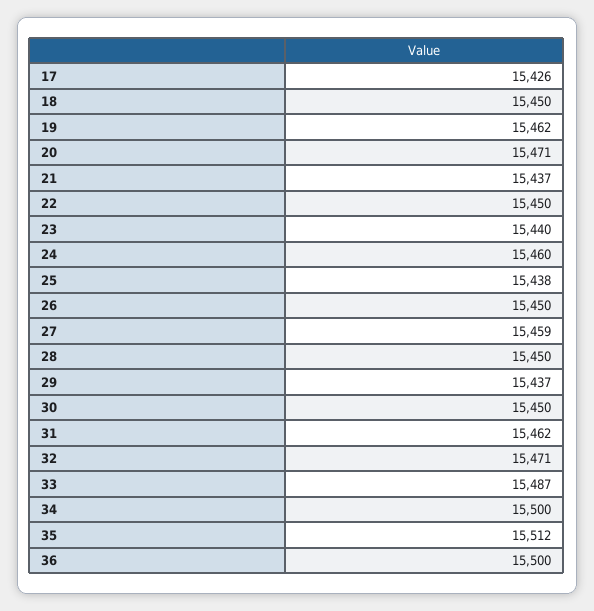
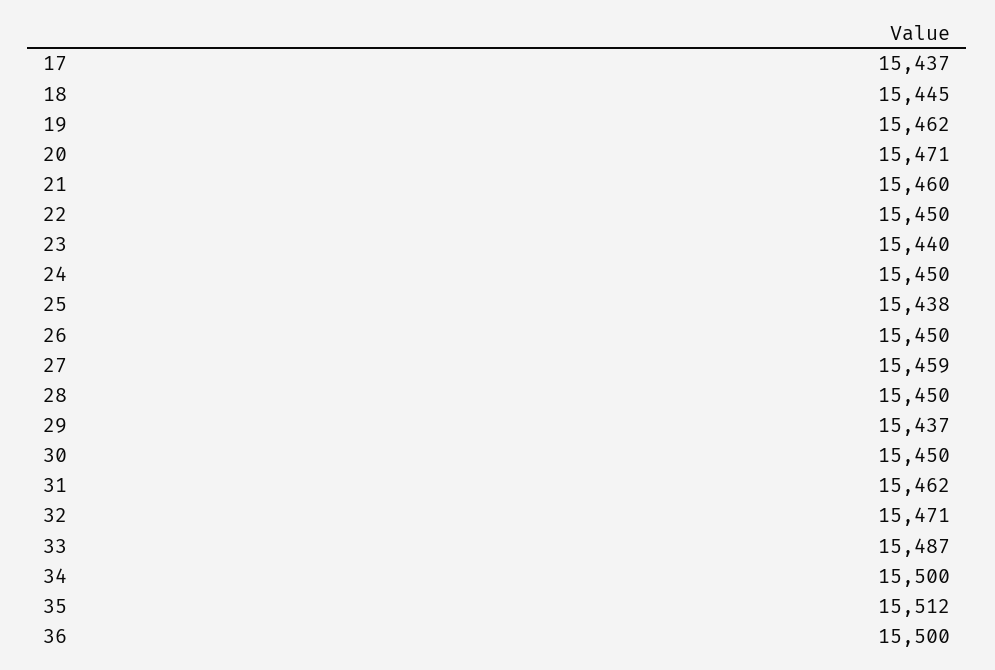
  {
-   "17": 15426,
+   "17": 15437,
-   "18": 15450,
+   "18": 15445,
    "19": 15462,
    "20": 15471,
-   "21": 15437,
+   "21": 15460,
    "22": 15450,
    "23": 15440,
-   "24": 15460,
+   "24": 15450,
    "25": 15438,
    "26": 15450,
    "27": 15459,
    "28": 15450,
    "29": 15437,
    "30": 15450,
    "31": 15462,
    "32": 15471,
    "33": 15487,
    "34": 15500,
    "35": 15512,
    "36": 15500
  }

